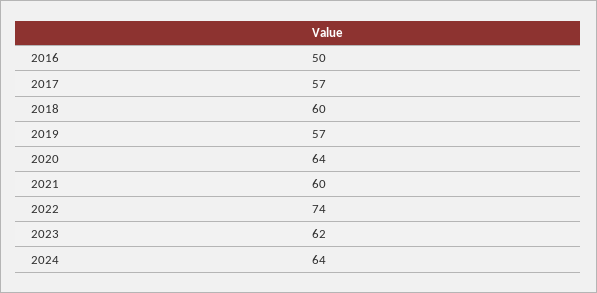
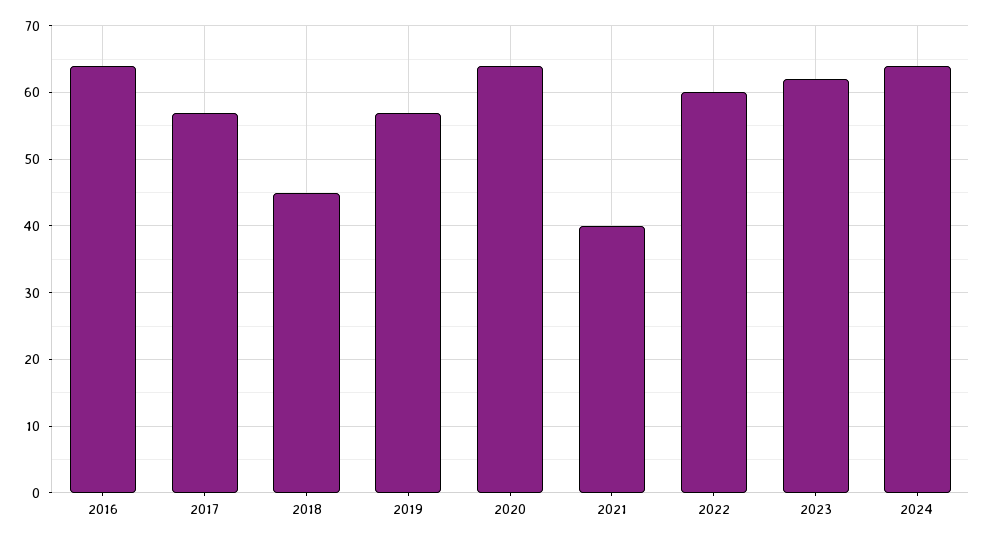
  {
-   "2016": 50,
+   "2016": 64,
    "2017": 57,
-   "2018": 60,
+   "2018": 45,
    "2019": 57,
    "2020": 64,
-   "2021": 60,
+   "2021": 40,
-   "2022": 74,
+   "2022": 60,
    "2023": 62,
    "2024": 64
  }

